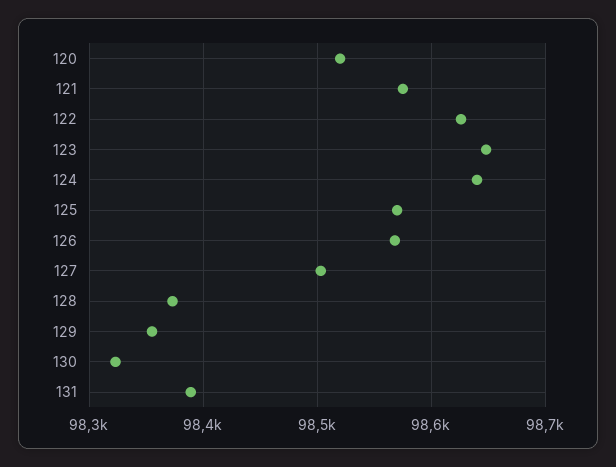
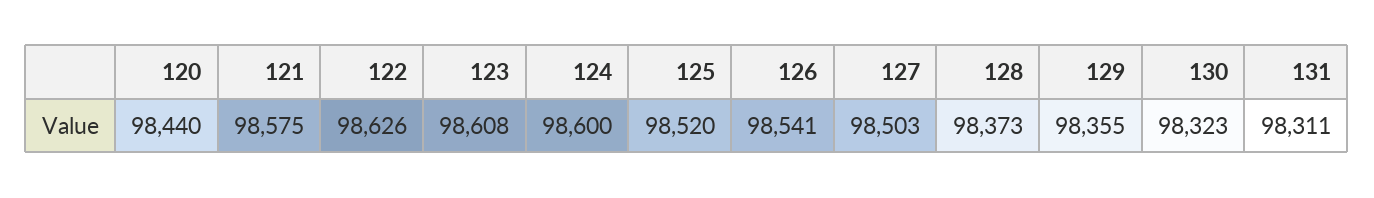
  {
-   "120": 98520,
+   "120": 98440,
    "121": 98575,
    "122": 98626,
-   "123": 98650,
+   "123": 98608,
-   "124": 98640,
+   "124": 98600,
-   "125": 98570,
+   "125": 98520,
-   "126": 98570,
+   "126": 98541,
    "127": 98503,
    "128": 98373,
    "129": 98355,
    "130": 98323,
-   "131": 98390
+   "131": 98311
  }

